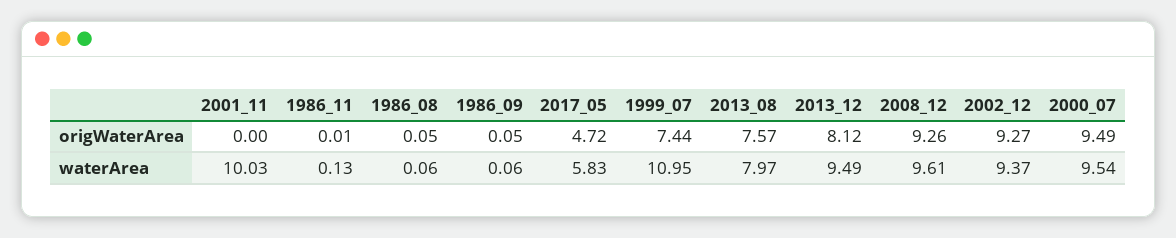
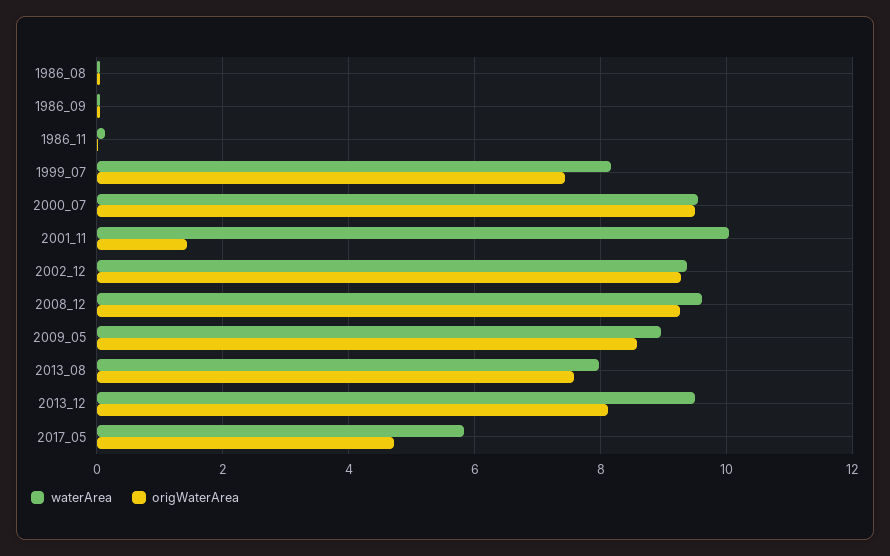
  {
    "origWaterArea": {
-     "2001_11": 0,
+     "2001_11": 1.4,
      "1986_11": 0.01,
      "1986_08": 0.05,
      "1986_09": 0.05,
      "2017_05": 4.72,
      "1999_07": 7.44,
      "2013_08": 7.57,
      "2013_12": 8.12,
      "2008_12": 9.26,
      "2002_12": 9.27,
-     "2000_07": 9.49
+     "2000_07": 9.49,
+     "2009_05": 8.6
    },
    "waterArea": {
      "2001_11": 10.03,
      "1986_11": 0.13,
      "1986_08": 0.06,
      "1986_09": 0.06,
      "2017_05": 5.83,
-     "1999_07": 10.95,
+     "1999_07": 8.2,
      "2013_08": 7.97,
      "2013_12": 9.49,
      "2008_12": 9.61,
      "2002_12": 9.37,
-     "2000_07": 9.54
+     "2000_07": 9.54,
+     "2009_05": 9
    }
  }

